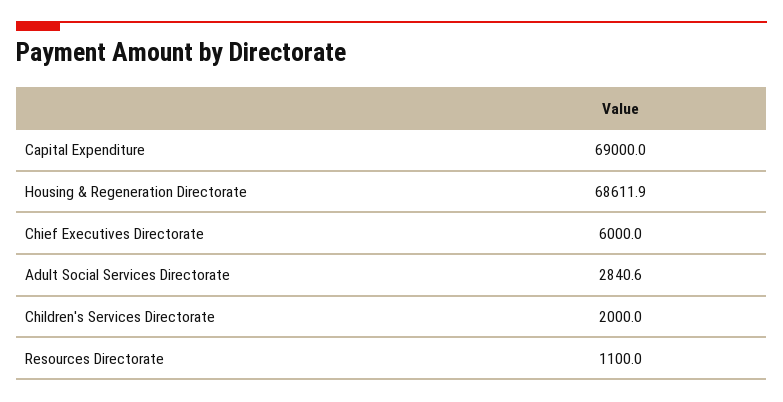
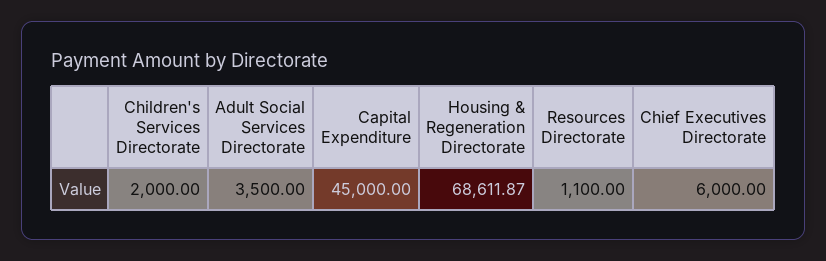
  {
-   "Capital Expenditure": 69000,
+   "Capital Expenditure": 45000,
    "Housing & Regeneration Directorate": 68611.87,
    "Chief Executives Directorate": 6000,
-   "Adult Social Services Directorate": 2840.6,
+   "Adult Social Services Directorate": 3500,
    "Children's Services Directorate": 2000,
    "Resources Directorate": 1100
  }

